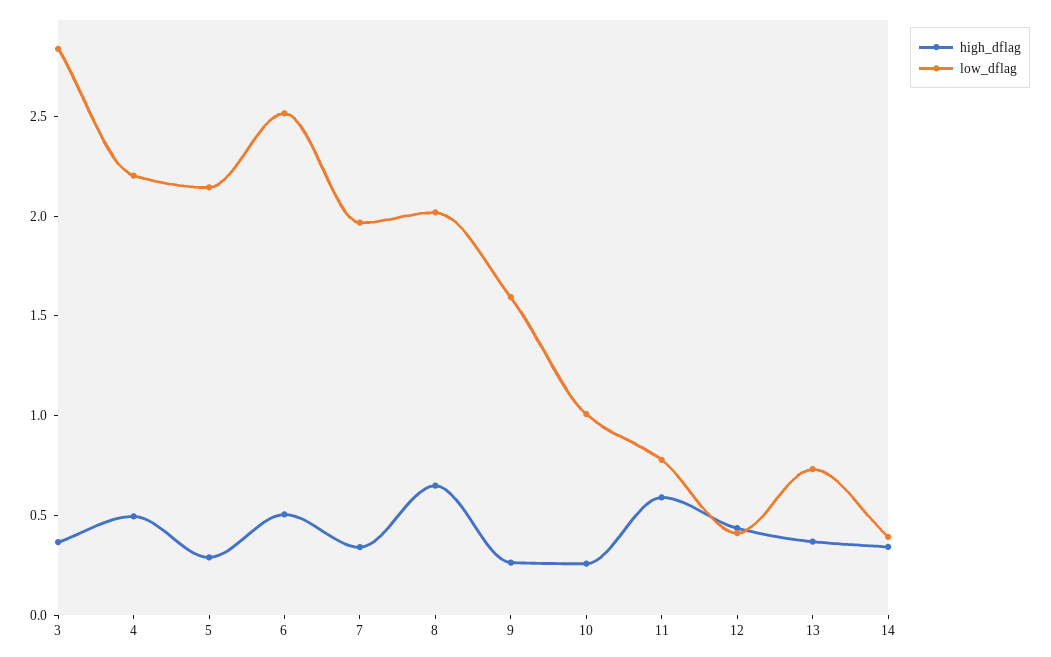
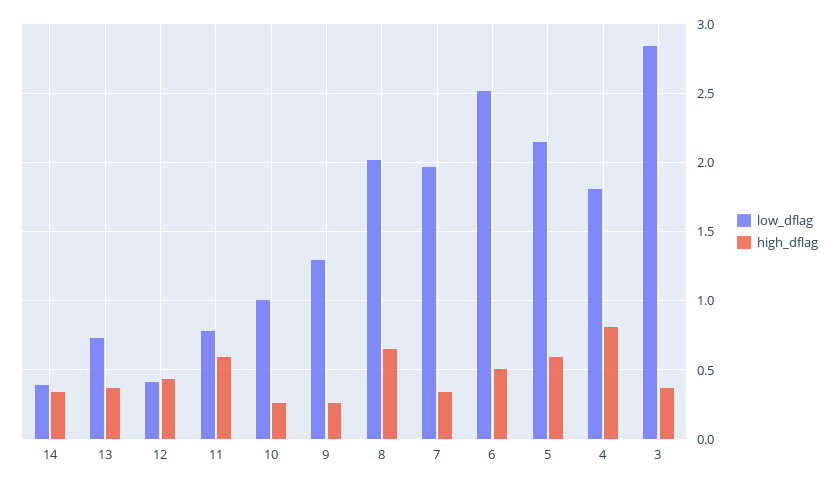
  {
    "high_dflag": {
      "3": 0.35,
-     "4": 0.5,
+     "4": 0.8,
-     "5": 0.3,
+     "5": 0.6,
      "6": 0.5,
      "7": 0.35,
      "8": 0.65,
      "9": 0.25,
      "10": 0.25,
      "11": 0.6,
      "12": 0.45,
      "13": 0.35,
      "14": 0.35
    },
    "low_dflag": {
      "3": 2.85,
-     "4": 2.2,
+     "4": 1.8,
      "5": 2.15,
      "6": 2.5,
      "7": 1.95,
      "8": 2,
-     "9": 1.6,
+     "9": 1.3,
      "10": 1,
      "11": 0.8,
      "12": 0.4,
      "13": 0.75,
      "14": 0.4
    }
  }

